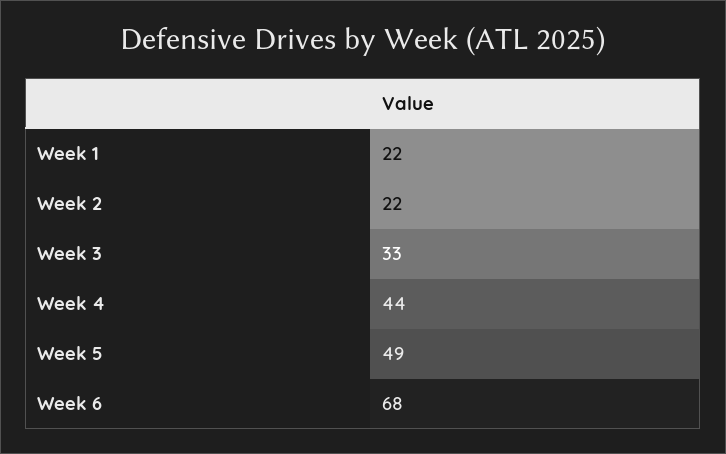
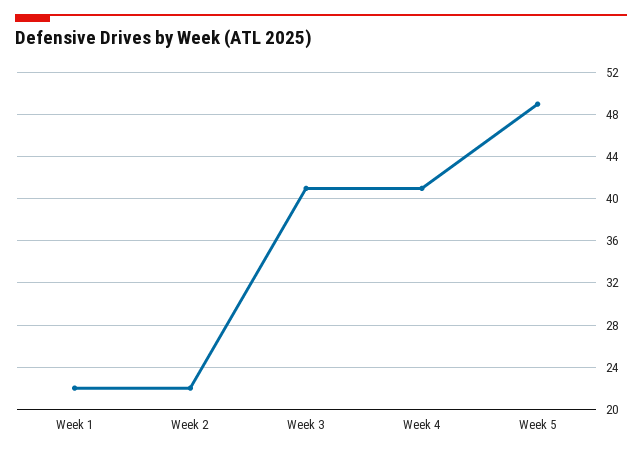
  {
    "Week 1": 22,
    "Week 2": 22,
-   "Week 3": 33,
+   "Week 3": 41,
-   "Week 4": 44,
+   "Week 4": 41,
-   "Week 5": 49,
+   "Week 5": 49
-   "Week 6": 68
  }

